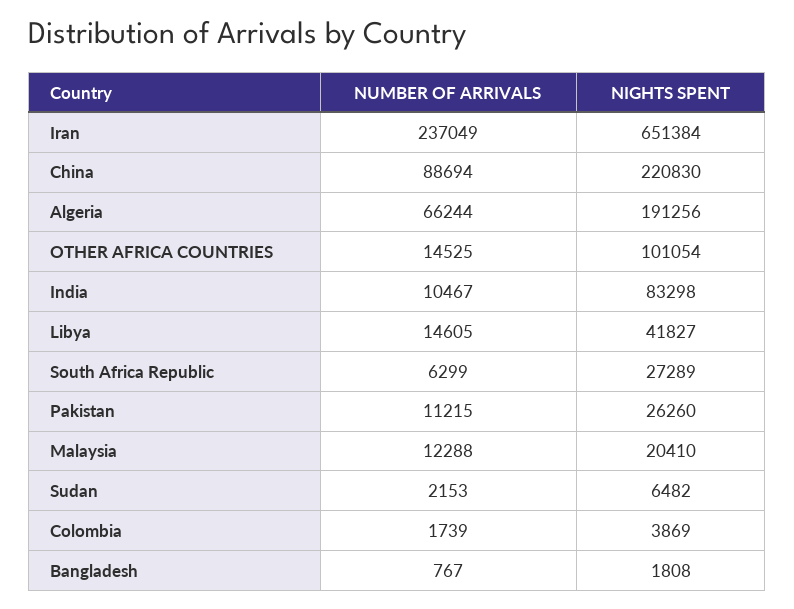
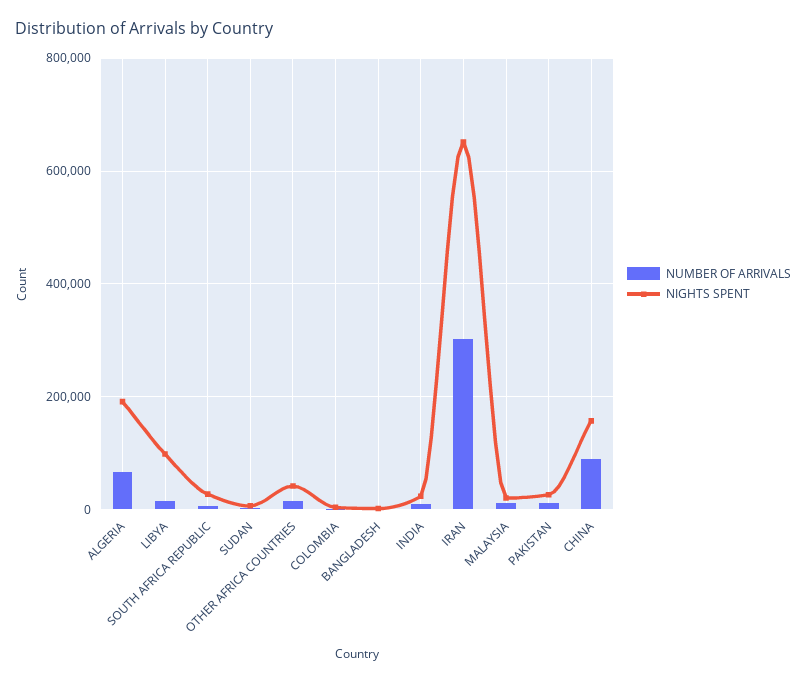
  {
    "NUMBER OF ARRIVALS": {
-     "Iran": 237049,
+     "Iran": 300000,
      "China": 88694,
      "Algeria": 66244,
      "OTHER AFRICA COUNTRIES": 14525,
      "India": 10467,
      "Libya": 14605,
      "South Africa Republic": 6299,
      "Pakistan": 11215,
      "Malaysia": 12288,
      "Sudan": 2153,
      "Colombia": 1739,
      "Bangladesh": 767
    },
    "NIGHTS SPENT": {
      "Iran": 651384,
-     "China": 220830,
+     "China": 160000,
      "Algeria": 191256,
-     "OTHER AFRICA COUNTRIES": 101054,
+     "OTHER AFRICA COUNTRIES": 40000,
-     "India": 83298,
+     "India": 20000,
-     "Libya": 41827,
+     "Libya": 100000,
      "South Africa Republic": 27289,
      "Pakistan": 26260,
      "Malaysia": 20410,
      "Sudan": 6482,
      "Colombia": 3869,
      "Bangladesh": 1808
    }
  }

